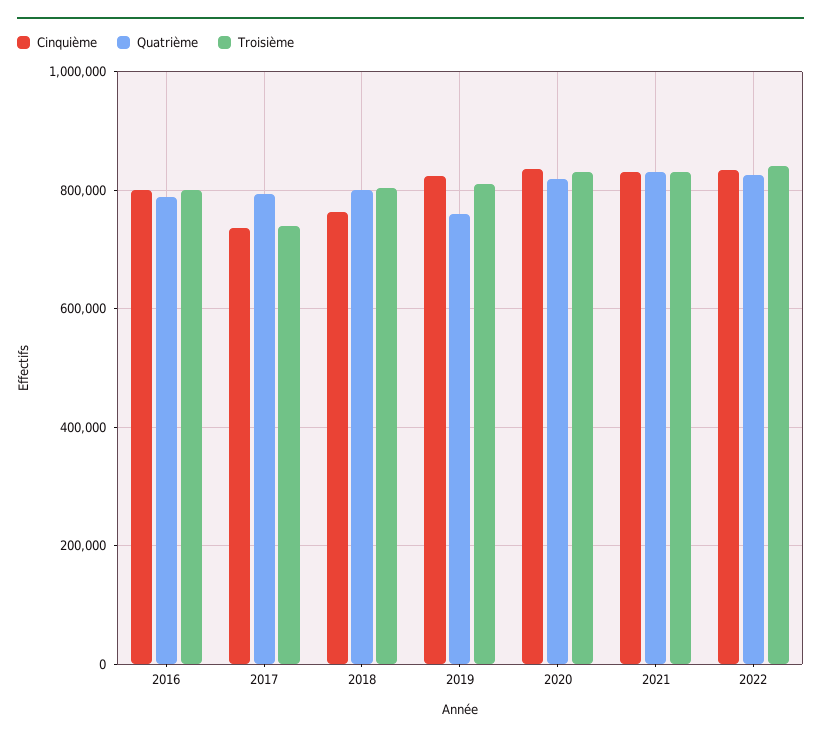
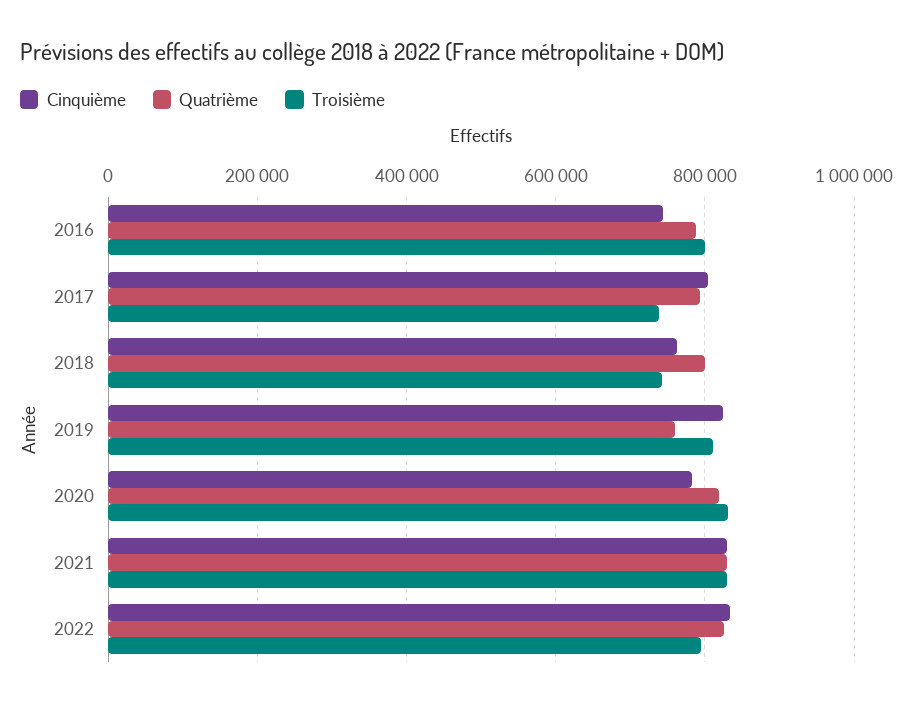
  {
    "Cinquième": {
-     "2016": 800000,
+     "2016": 740000,
-     "2017": 740000,
+     "2017": 800000,
      "2018": 760000,
      "2019": 820000,
-     "2020": 840000,
+     "2020": 780000,
      "2021": 820000,
      "2022": 840000
    },
    "Quatrième": {
      "2016": 780000,
      "2017": 800000,
      "2018": 800000,
      "2019": 760000,
      "2020": 820000,
      "2021": 840000,
      "2022": 820000
    },
    "Troisième": {
      "2016": 800000,
      "2017": 740000,
-     "2018": 800000,
+     "2018": 740000,
      "2019": 820000,
      "2020": 840000,
      "2021": 840000,
-     "2022": 840000
+     "2022": 800000
    }
  }

